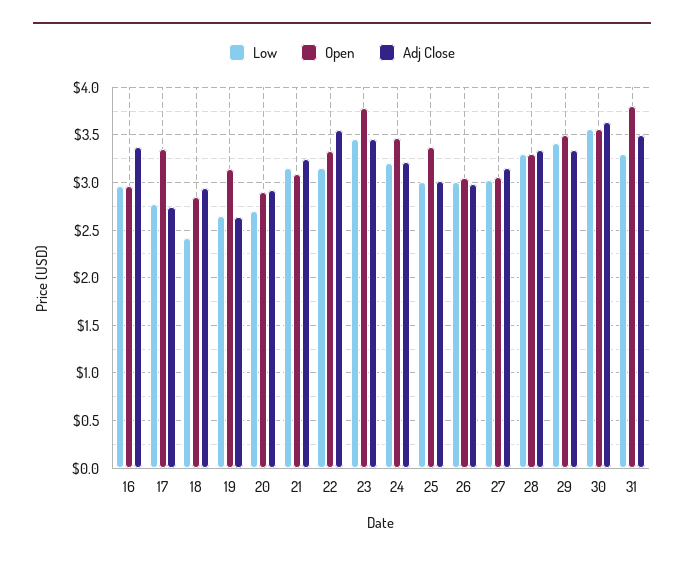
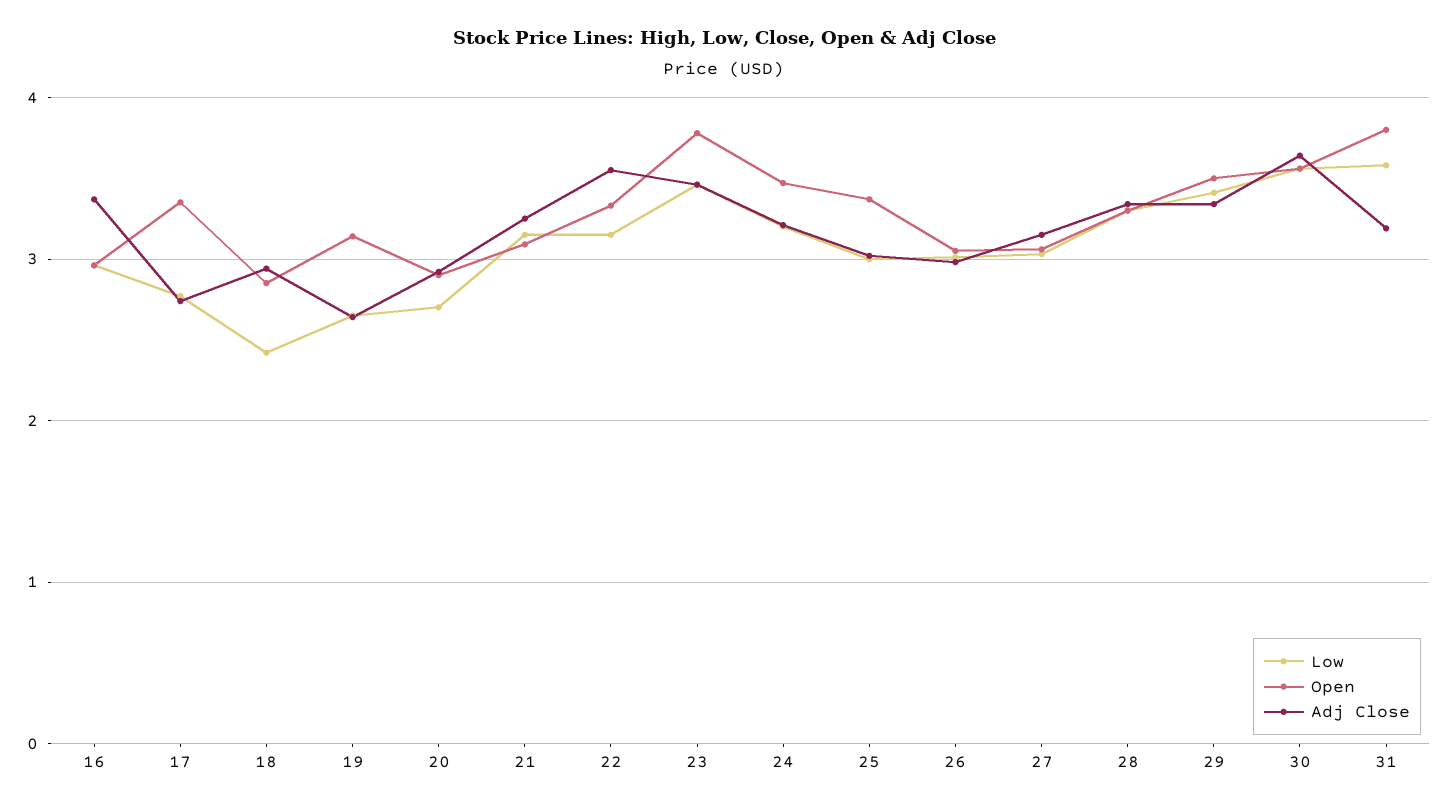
  {
    "Low": {
      "16": 3,
      "17": 2.8,
      "18": 2.4,
      "19": 2.7,
      "20": 2.7,
      "21": 3.2,
      "22": 3.2,
      "23": 3.5,
      "24": 3.2,
      "25": 3,
      "26": 3,
      "27": 3,
      "28": 3.3,
      "29": 3.4,
      "30": 3.6,
-     "31": 3.3
+     "31": 3.6
    },
    "Open": {
      "16": 3,
      "17": 3.4,
      "18": 2.9,
      "19": 3.1,
      "20": 2.9,
      "21": 3.1,
      "22": 3.3,
      "23": 3.8,
      "24": 3.5,
      "25": 3.4,
      "26": 3.1,
      "27": 3.1,
      "28": 3.3,
      "29": 3.5,
      "30": 3.6,
      "31": 3.8
    },
    "Adj Close": {
      "16": 3.4,
      "17": 2.7,
      "18": 2.9,
      "19": 2.6,
      "20": 2.9,
      "21": 3.3,
      "22": 3.6,
      "23": 3.5,
      "24": 3.2,
      "25": 3,
      "26": 3,
      "27": 3.2,
      "28": 3.3,
      "29": 3.3,
      "30": 3.6,
-     "31": 3.5
+     "31": 3.2
    }
  }

